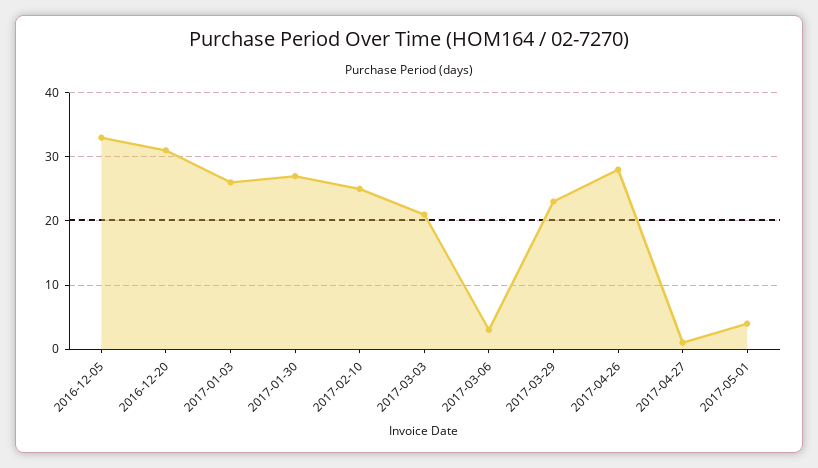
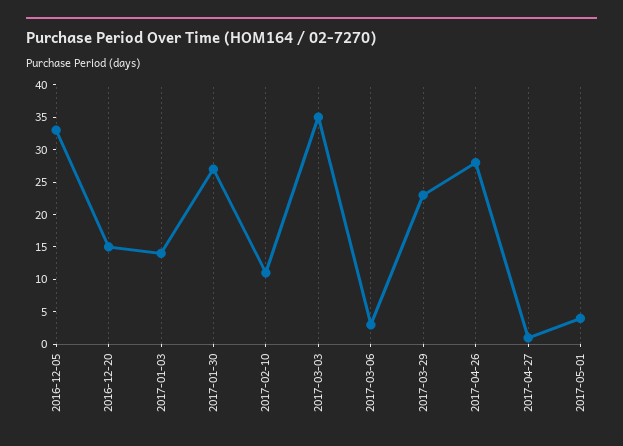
  {
    "2016-12-05": 33,
-   "2016-12-20": 31,
+   "2016-12-20": 15,
-   "2017-01-03": 26,
+   "2017-01-03": 15,
    "2017-01-30": 27,
-   "2017-02-10": 25,
+   "2017-02-10": 10,
-   "2017-03-03": 21,
+   "2017-03-03": 35,
    "2017-03-06": 3,
    "2017-03-29": 23,
    "2017-04-26": 28,
    "2017-04-27": 1,
    "2017-05-01": 4
  }

